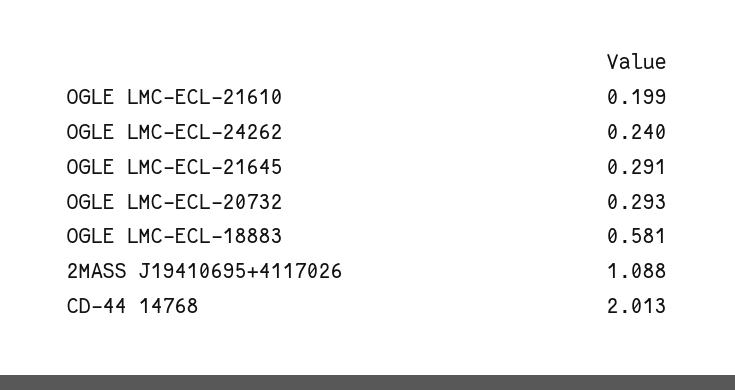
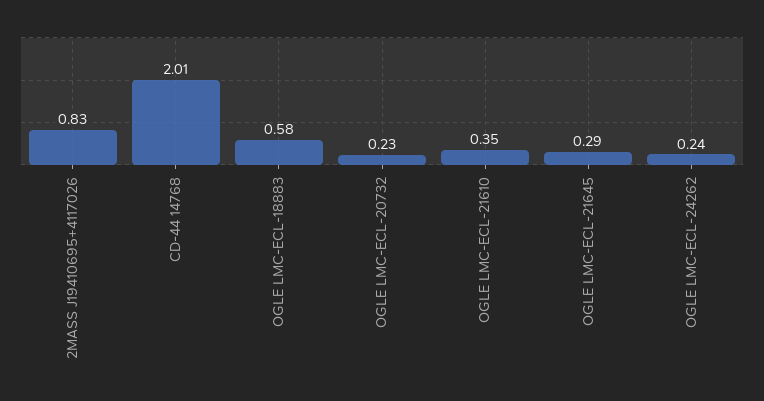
  {
-   "OGLE LMC-ECL-21610": 0.199,
+   "OGLE LMC-ECL-21610": 0.35,
    "OGLE LMC-ECL-24262": 0.24,
    "OGLE LMC-ECL-21645": 0.291,
-   "OGLE LMC-ECL-20732": 0.293,
+   "OGLE LMC-ECL-20732": 0.23,
    "OGLE LMC-ECL-18883": 0.581,
-   "2MASS J19410695+4117026": 1.088,
+   "2MASS J19410695+4117026": 0.83,
    "CD-44 14768": 2.013
  }

